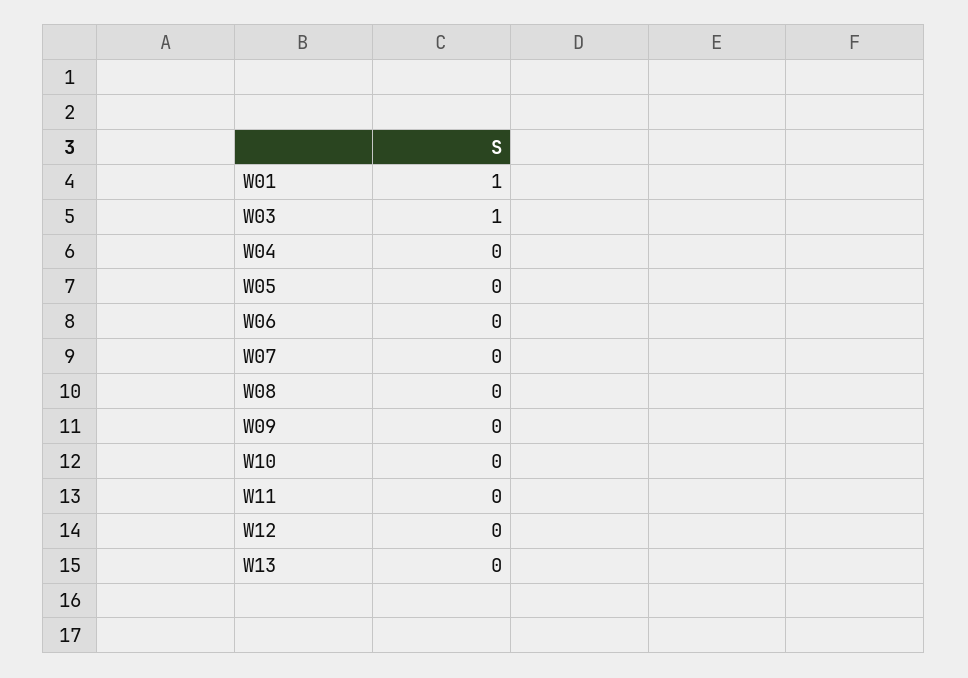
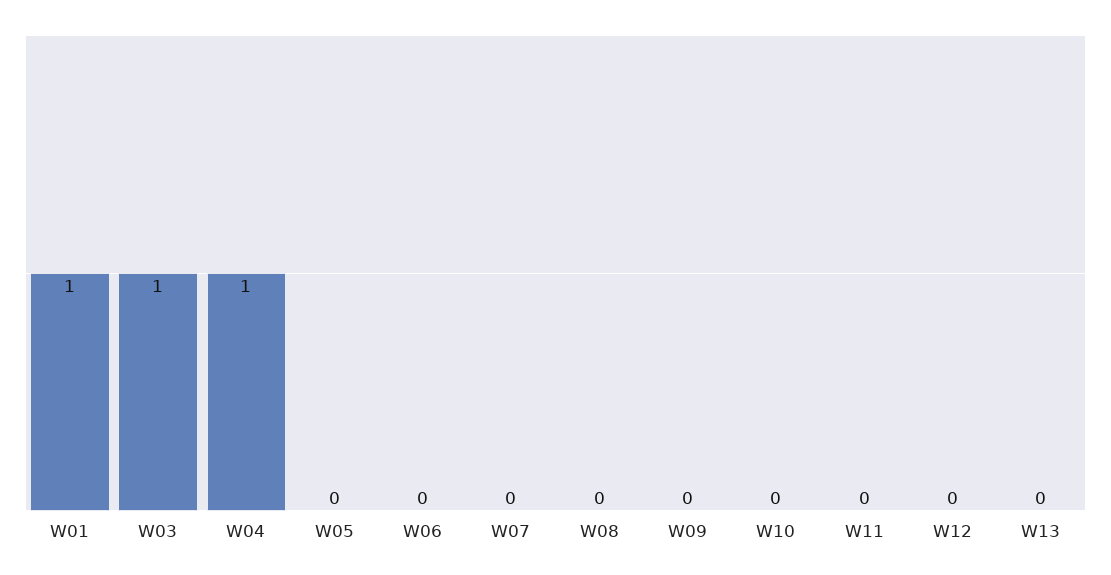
  {
    "W01": 1,
    "W03": 1,
-   "W04": 0,
+   "W04": 1,
    "W05": 0,
    "W06": 0,
    "W07": 0,
    "W08": 0,
    "W09": 0,
    "W10": 0,
    "W11": 0,
    "W12": 0,
    "W13": 0
  }

